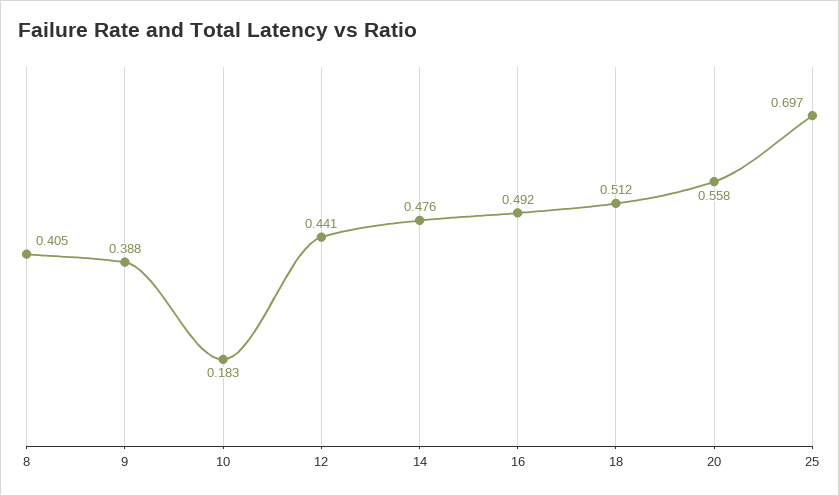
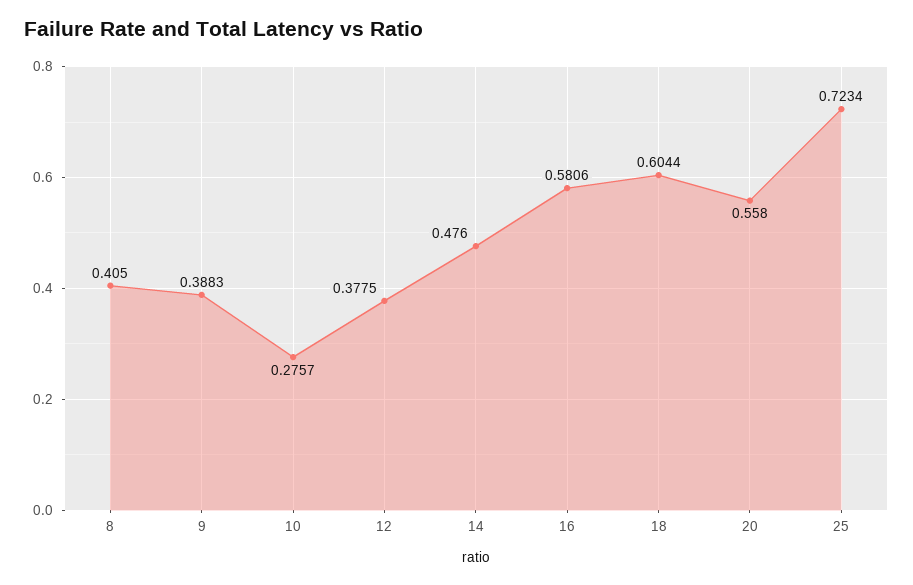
  {
    "8": 0.405,
    "9": 0.3883,
-   "10": 0.183,
+   "10": 0.2757,
-   "12": 0.441,
+   "12": 0.3775,
    "14": 0.476,
-   "16": 0.492,
+   "16": 0.5806,
-   "18": 0.512,
+   "18": 0.6044,
    "20": 0.558,
-   "25": 0.697
+   "25": 0.7234
  }

